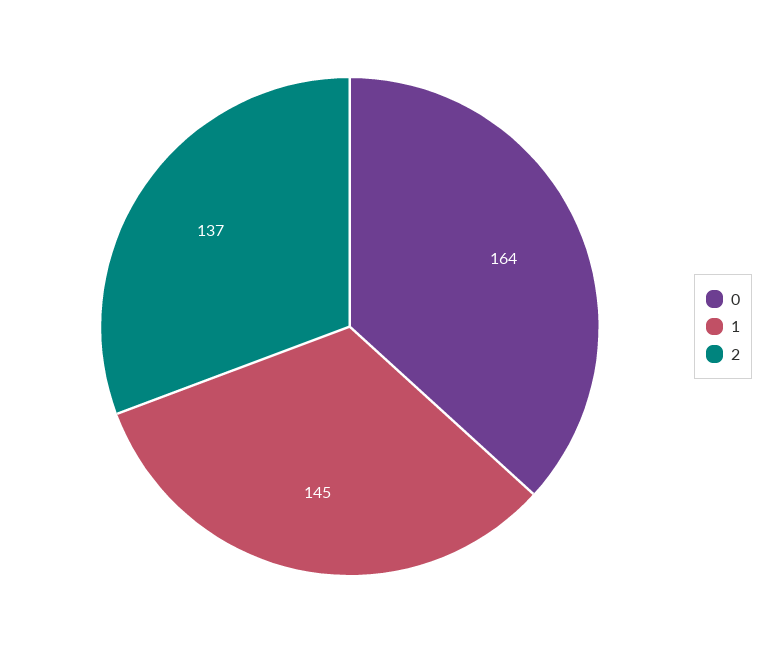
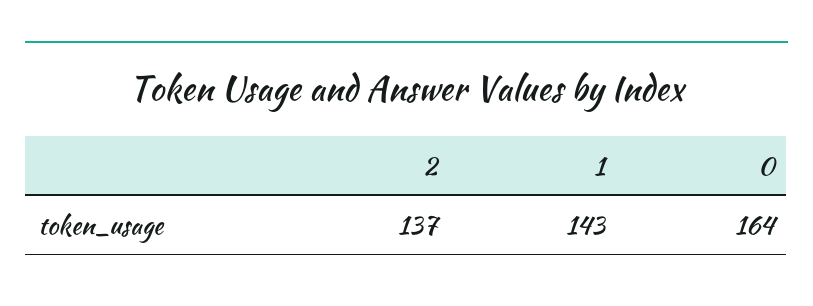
  {
    "0": 164,
-   "1": 145,
+   "1": 143,
    "2": 137
  }

